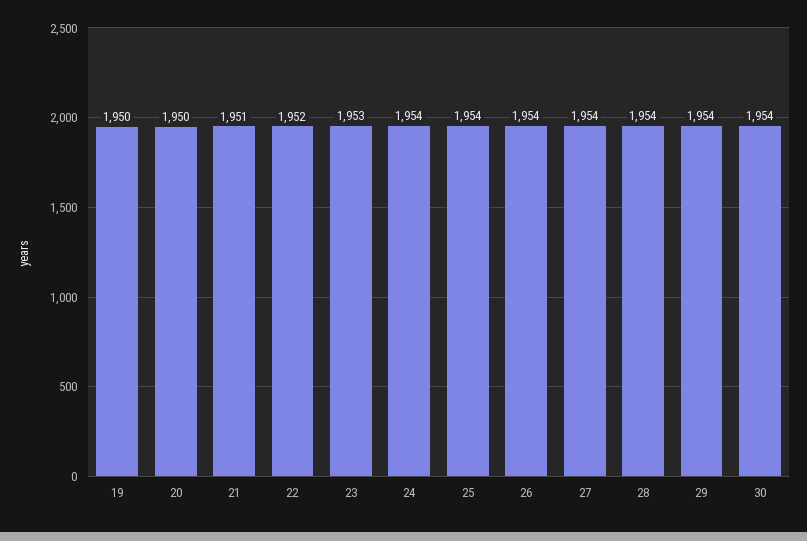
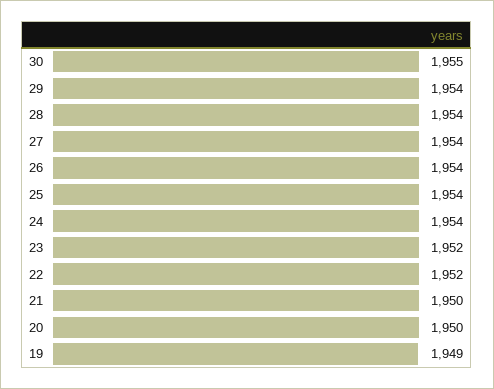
  {
-   "19": 1950,
+   "19": 1949,
    "20": 1950,
-   "21": 1951,
+   "21": 1950,
    "22": 1952,
-   "23": 1953,
+   "23": 1952,
    "24": 1954,
    "25": 1954,
    "26": 1954,
    "27": 1954,
    "28": 1954,
    "29": 1954,
-   "30": 1954
+   "30": 1955
  }

